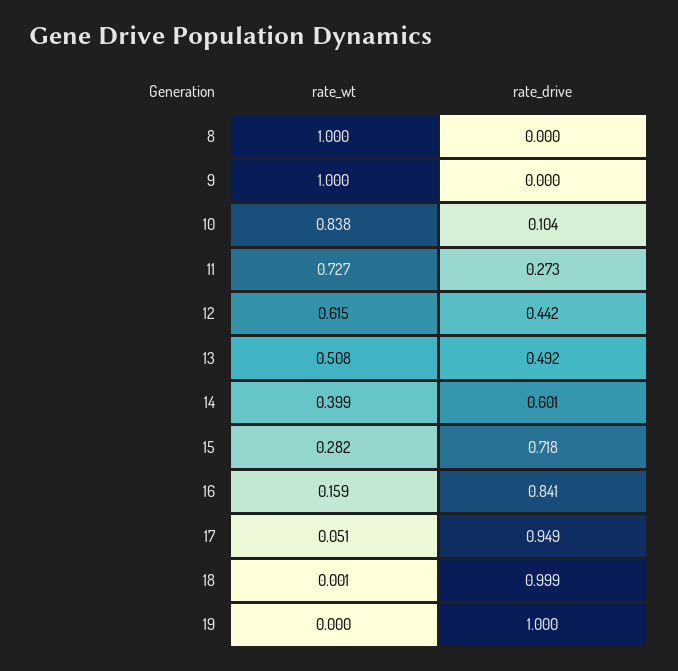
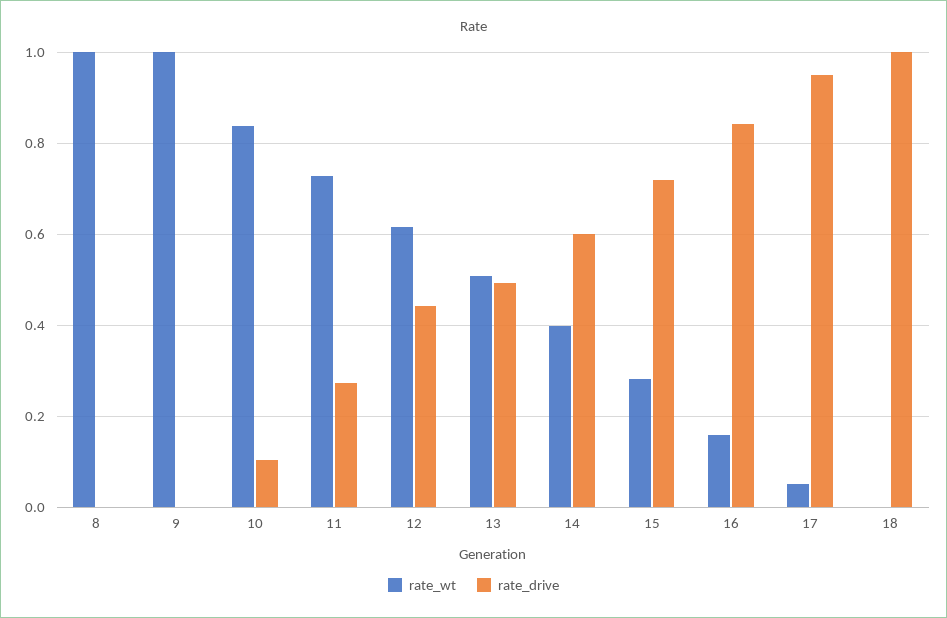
  {
    "rate_wt": {
      "8": 1,
      "9": 1,
      "10": 0.838,
      "11": 0.727,
      "12": 0.615,
      "13": 0.508,
      "14": 0.399,
      "15": 0.282,
      "16": 0.159,
      "17": 0.051,
-     "18": 0.001,
+     "18": 0.001
-     "19": 0
    },
    "rate_drive": {
      "8": 0,
      "9": 0,
      "10": 0.104,
      "11": 0.273,
      "12": 0.442,
      "13": 0.492,
      "14": 0.601,
      "15": 0.718,
      "16": 0.841,
      "17": 0.949,
-     "18": 0.999,
+     "18": 0.999
-     "19": 1
    }
  }

